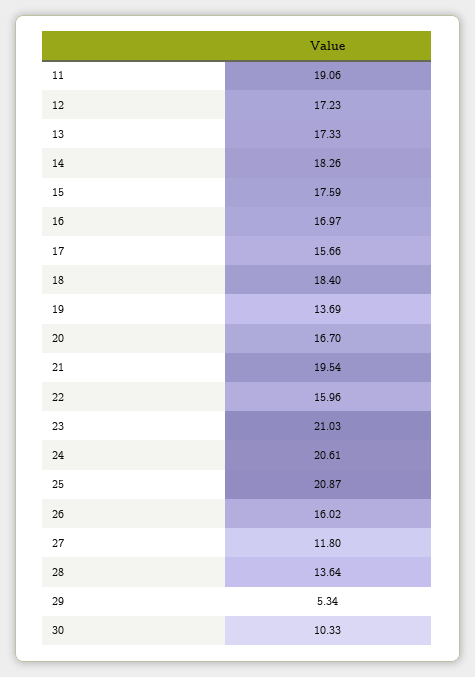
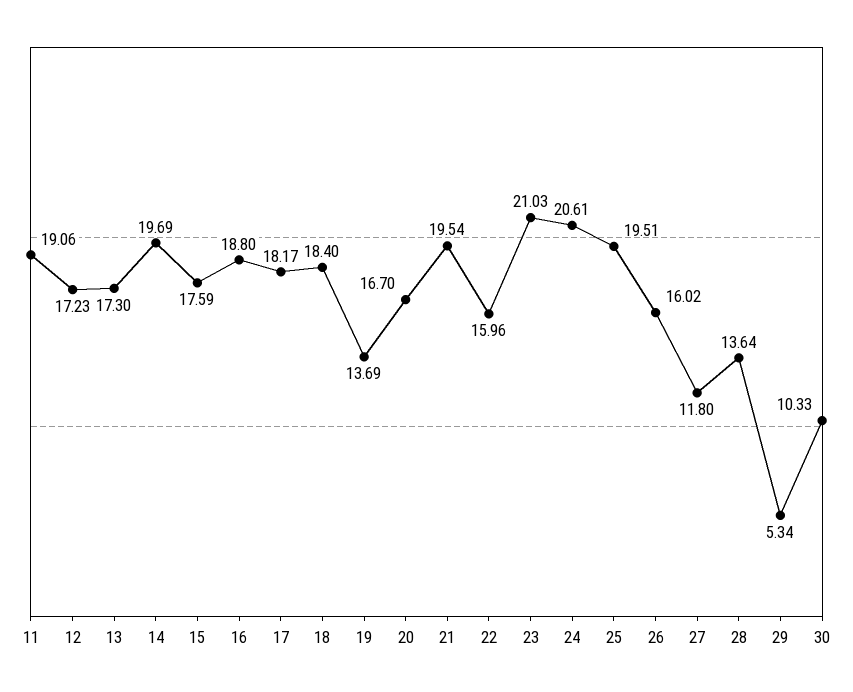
  {
    "11": 19.06,
    "12": 17.23,
-   "13": 17.33,
+   "13": 17.3,
-   "14": 18.26,
+   "14": 19.69,
    "15": 17.59,
-   "16": 16.97,
+   "16": 18.8,
-   "17": 15.66,
+   "17": 18.17,
    "18": 18.4,
    "19": 13.69,
    "20": 16.7,
    "21": 19.54,
    "22": 15.96,
    "23": 21.03,
    "24": 20.61,
-   "25": 20.87,
+   "25": 19.51,
    "26": 16.02,
    "27": 11.8,
    "28": 13.64,
    "29": 5.34,
    "30": 10.33
  }

